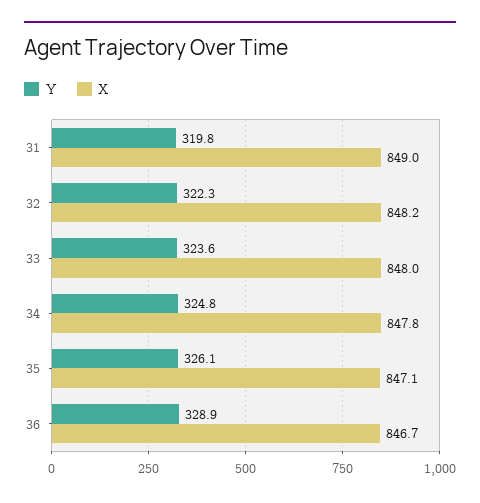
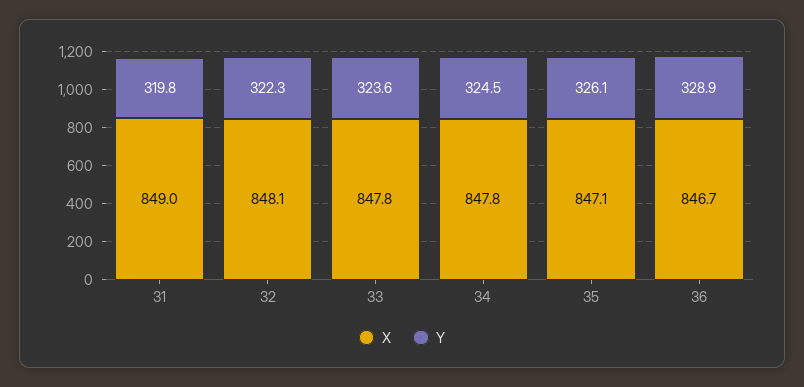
  {
    "Y": {
      "31": 319.8,
      "32": 322.3,
      "33": 323.6,
-     "34": 324.8,
+     "34": 324.5,
      "35": 326.1,
      "36": 328.9
    },
    "X": {
      "31": 849,
-     "32": 848.2,
+     "32": 848.1,
-     "33": 848,
+     "33": 847.8,
      "34": 847.8,
      "35": 847.1,
      "36": 846.7
    }
  }

